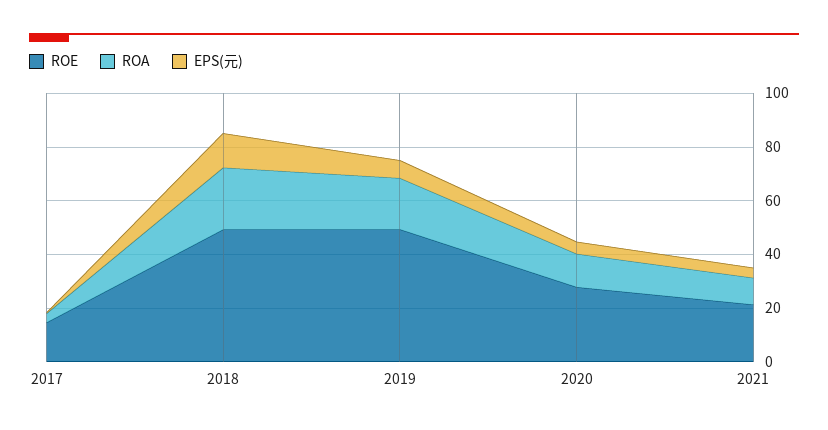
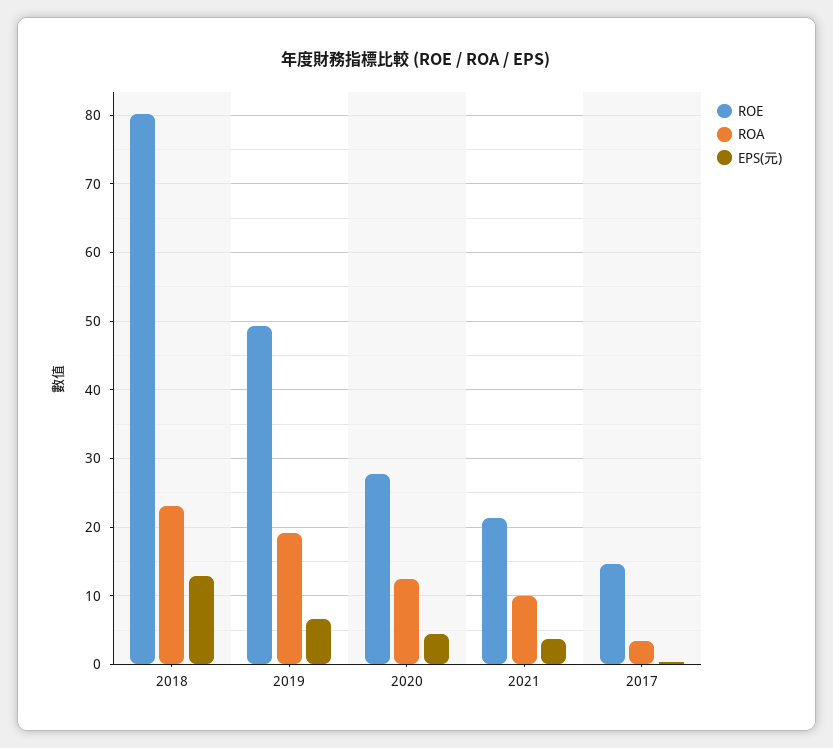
  {
    "ROE": {
      "2017": 15,
-     "2018": 50,
+     "2018": 80,
      "2019": 49,
      "2020": 28,
      "2021": 21
    },
    "ROA": {
      "2017": 3,
      "2018": 23,
      "2019": 19,
      "2020": 12,
      "2021": 10
    },
    "EPS(元)": {
      "2017": 0,
      "2018": 13,
      "2019": 7,
      "2020": 4,
      "2021": 4
    }
  }

